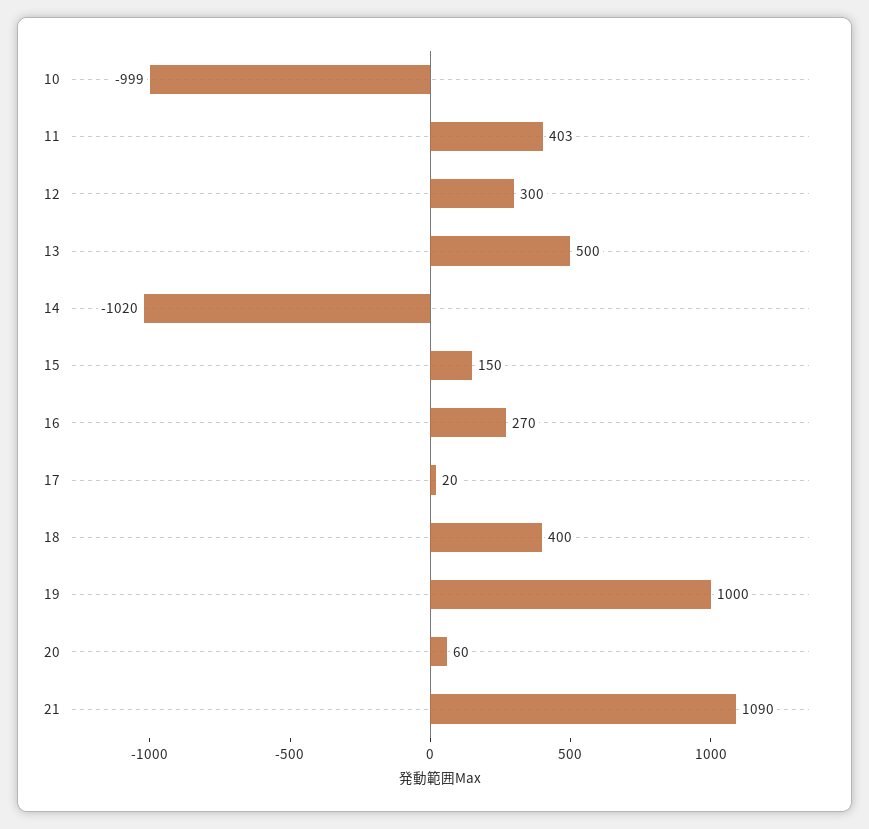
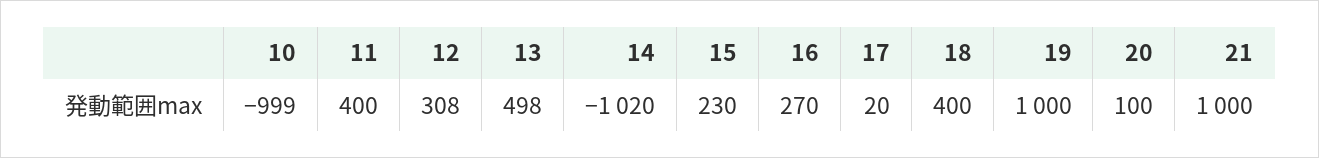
  {
    "10": -999,
-   "11": 403,
+   "11": 400,
-   "12": 300,
+   "12": 308,
-   "13": 500,
+   "13": 498,
    "14": -1020,
-   "15": 150,
+   "15": 230,
    "16": 270,
    "17": 20,
    "18": 400,
    "19": 1000,
-   "20": 60,
+   "20": 100,
-   "21": 1090
+   "21": 1000
  }

